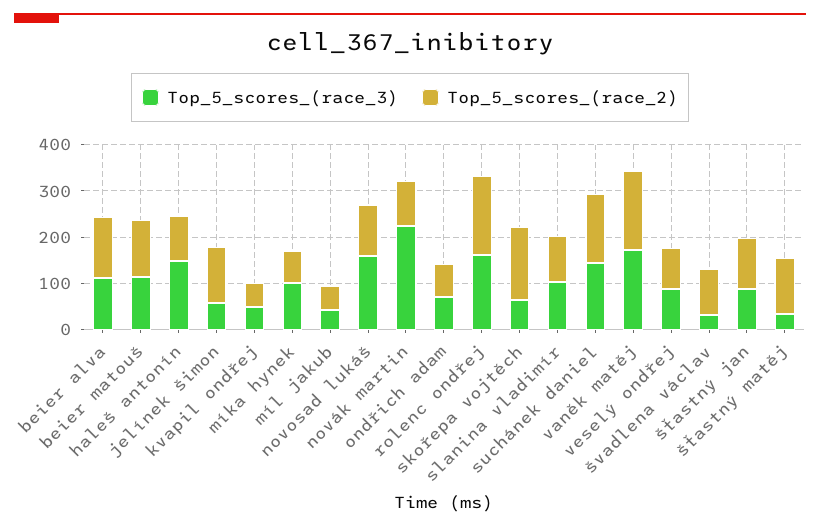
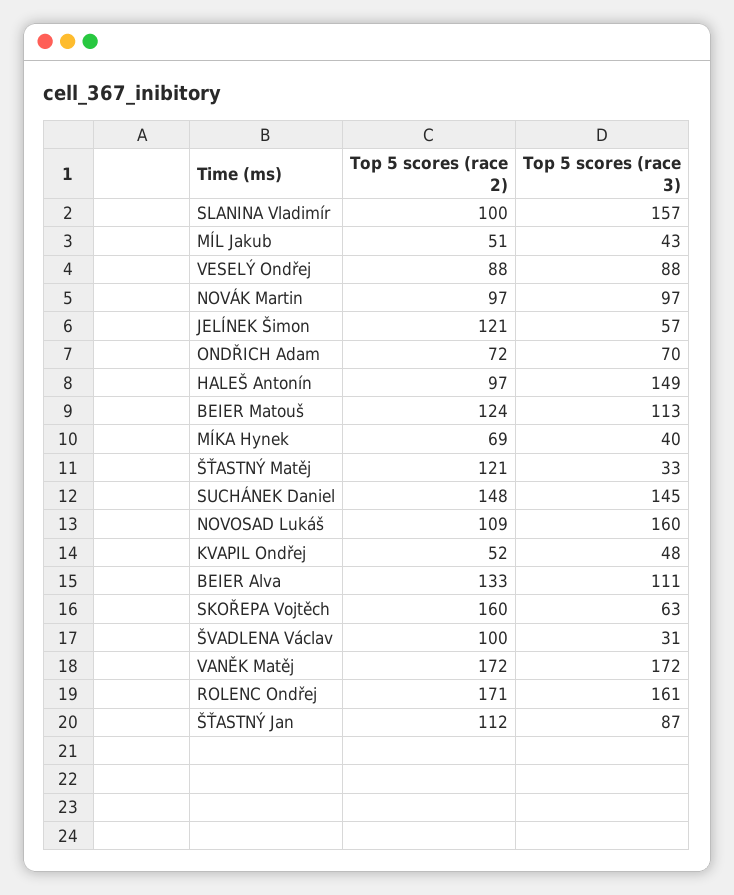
  {
    "Top_5_scores_(race_3)": {
      "beier alva": 111,
      "beier matouš": 113,
      "haleš antonín": 149,
      "jelínek šimon": 57,
      "kvapil ondřej": 48,
-     "míka hynek": 100,
+     "míka hynek": 40,
      "míl jakub": 43,
      "novosad lukáš": 160,
-     "novák martin": 220,
+     "novák martin": 97,
      "ondřich adam": 70,
      "rolenc ondřej": 161,
      "skořepa vojtěch": 63,
-     "slanina vladimír": 100,
+     "slanina vladimír": 157,
      "suchánek daniel": 145,
      "vaněk matěj": 172,
      "veselý ondřej": 88,
      "švadlena václav": 31,
      "šťastný jan": 87,
      "šťastný matěj": 33
    },
    "Top_5_scores_(race_2)": {
      "beier alva": 133,
      "beier matouš": 124,
      "haleš antonín": 97,
      "jelínek šimon": 121,
      "kvapil ondřej": 52,
      "míka hynek": 69,
      "míl jakub": 51,
      "novosad lukáš": 109,
      "novák martin": 97,
      "ondřich adam": 72,
      "rolenc ondřej": 171,
      "skořepa vojtěch": 160,
      "slanina vladimír": 100,
      "suchánek daniel": 148,
      "vaněk matěj": 172,
      "veselý ondřej": 88,
      "švadlena václav": 100,
      "šťastný jan": 112,
      "šťastný matěj": 121
    }
  }

